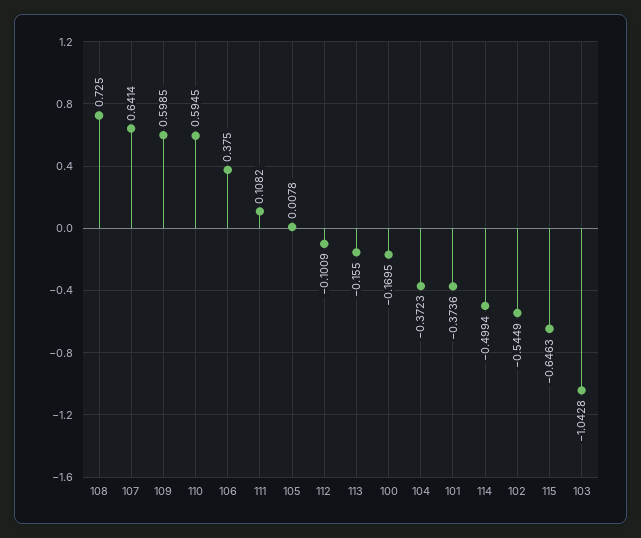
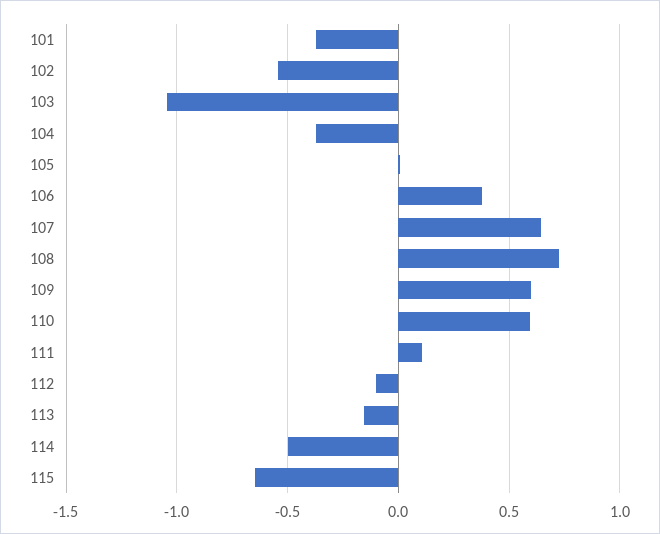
  {
    "108": 0.725,
    "107": 0.6414,
    "109": 0.5985,
    "110": 0.5945,
    "106": 0.375,
    "111": 0.1082,
    "105": 0.0078,
    "112": -0.1009,
    "113": -0.155,
-   "100": -0.1695,
    "104": -0.3723,
    "101": -0.3736,
    "114": -0.4994,
    "102": -0.5449,
    "115": -0.6463,
    "103": -1.0428
  }

